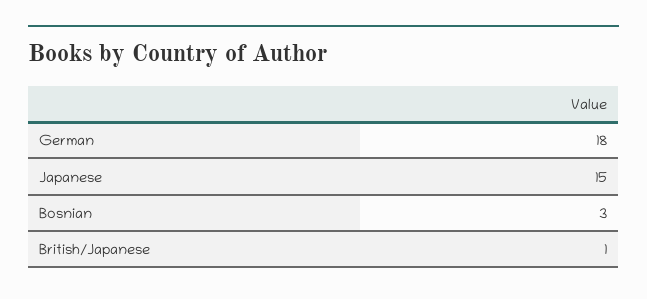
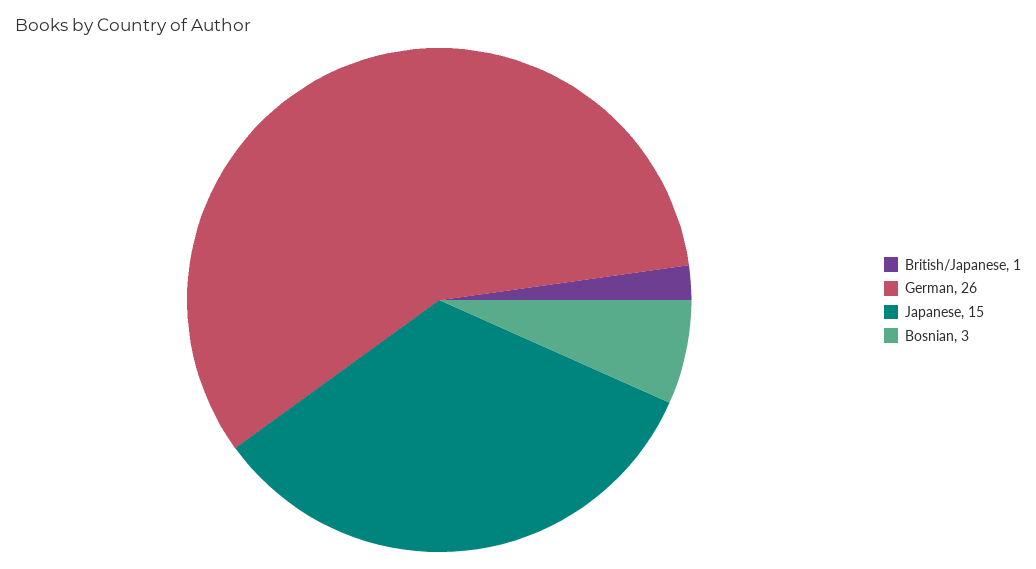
  {
-   "German": 18,
+   "German": 26,
    "Japanese": 15,
    "Bosnian": 3,
    "British/Japanese": 1
  }

